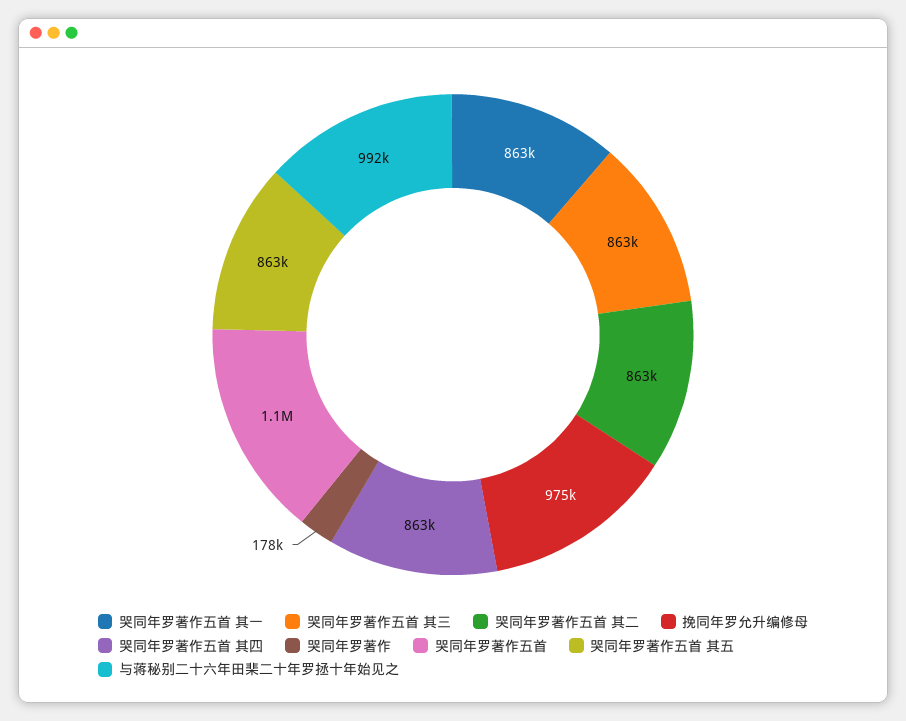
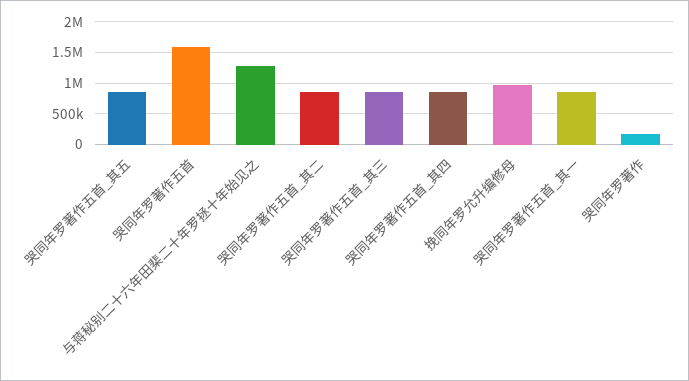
  {
    "哭同年罗著作五首 其一": 863000,
    "哭同年罗著作五首 其三": 863000,
    "哭同年罗著作五首 其二": 863000,
    "挽同年罗允升编修母": 975000,
    "哭同年罗著作五首 其四": 863000,
    "哭同年罗著作": 178000,
-   "哭同年罗著作五首": 1100000,
+   "哭同年罗著作五首": 1600000,
    "哭同年罗著作五首 其五": 863000,
-   "与蒋秘别二十六年田棐二十年罗拯十年始见之": 992000
+   "与蒋秘别二十六年田棐二十年罗拯十年始见之": 1300000
  }

